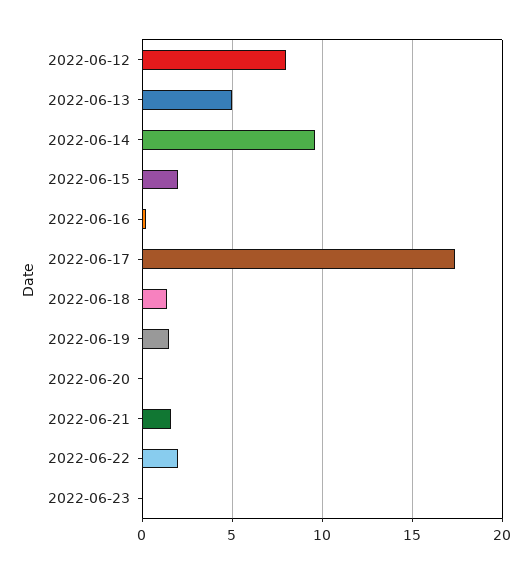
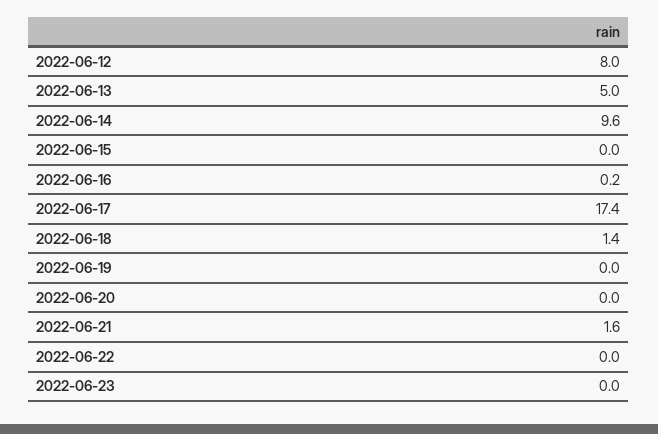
  {
    "2022-06-12": 8,
    "2022-06-13": 5,
    "2022-06-14": 9.6,
-   "2022-06-15": 2,
+   "2022-06-15": 0,
    "2022-06-16": 0.2,
    "2022-06-17": 17.4,
    "2022-06-18": 1.4,
-   "2022-06-19": 1.5,
+   "2022-06-19": 0,
    "2022-06-20": 0,
    "2022-06-21": 1.6,
-   "2022-06-22": 2,
+   "2022-06-22": 0,
    "2022-06-23": 0
  }

